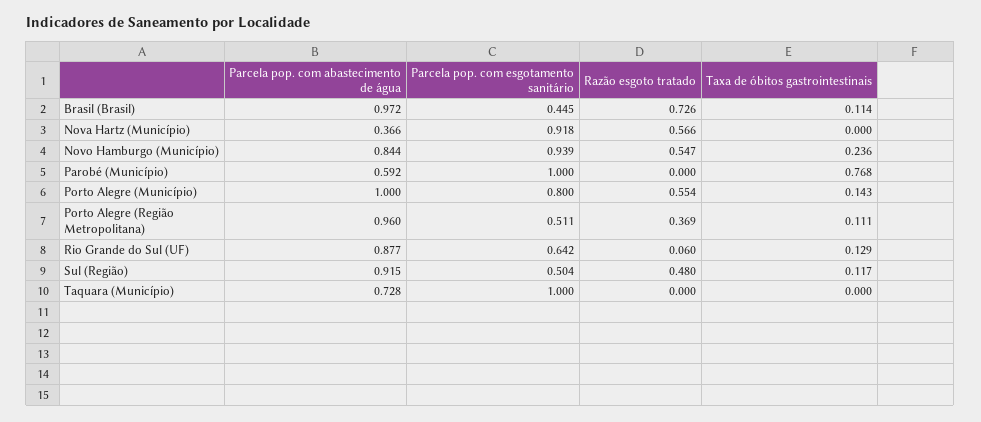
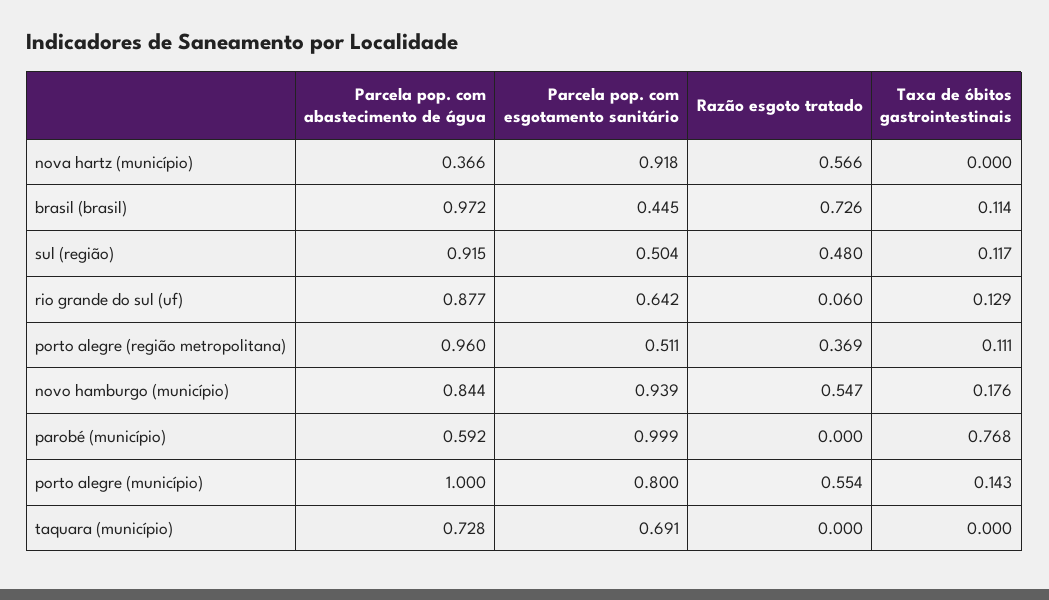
  {
    "Parcela pop. com abastecimento de água": {
      "Brasil (Brasil)": 0.972,
      "Nova Hartz (Município)": 0.366,
      "Novo Hamburgo (Município)": 0.844,
      "Parobé (Município)": 0.592,
      "Porto Alegre (Município)": 1,
      "Porto Alegre (Região Metropolitana)": 0.96,
      "Rio Grande do Sul (UF)": 0.877,
      "Sul (Região)": 0.915,
      "Taquara (Município)": 0.728
    },
    "Parcela pop. com esgotamento sanitário": {
      "Brasil (Brasil)": 0.445,
      "Nova Hartz (Município)": 0.918,
      "Novo Hamburgo (Município)": 0.939,
-     "Parobé (Município)": 1,
+     "Parobé (Município)": 0.999,
      "Porto Alegre (Município)": 0.8,
      "Porto Alegre (Região Metropolitana)": 0.511,
      "Rio Grande do Sul (UF)": 0.642,
      "Sul (Região)": 0.504,
-     "Taquara (Município)": 1
+     "Taquara (Município)": 0.691
    },
    "Razão esgoto tratado": {
      "Brasil (Brasil)": 0.726,
      "Nova Hartz (Município)": 0.566,
      "Novo Hamburgo (Município)": 0.547,
      "Parobé (Município)": 0,
      "Porto Alegre (Município)": 0.554,
      "Porto Alegre (Região Metropolitana)": 0.369,
      "Rio Grande do Sul (UF)": 0.06,
      "Sul (Região)": 0.48,
      "Taquara (Município)": 0
    },
    "Taxa de óbitos gastrointestinais": {
      "Brasil (Brasil)": 0.114,
      "Nova Hartz (Município)": 0,
-     "Novo Hamburgo (Município)": 0.236,
+     "Novo Hamburgo (Município)": 0.176,
      "Parobé (Município)": 0.768,
      "Porto Alegre (Município)": 0.143,
      "Porto Alegre (Região Metropolitana)": 0.111,
      "Rio Grande do Sul (UF)": 0.129,
      "Sul (Região)": 0.117,
      "Taquara (Município)": 0
    }
  }

